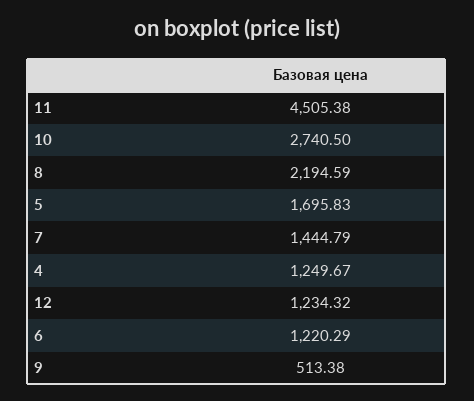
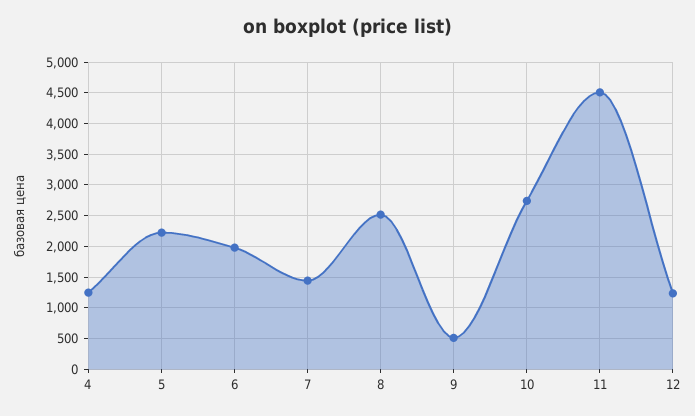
  {
    "11": 4505.38,
    "10": 2740.5,
-   "8": 2194.59,
+   "8": 2500,
-   "5": 1695.83,
+   "5": 2200,
    "7": 1444.79,
    "4": 1249.67,
    "12": 1234.32,
-   "6": 1220.29,
+   "6": 2000,
    "9": 513.38
  }

